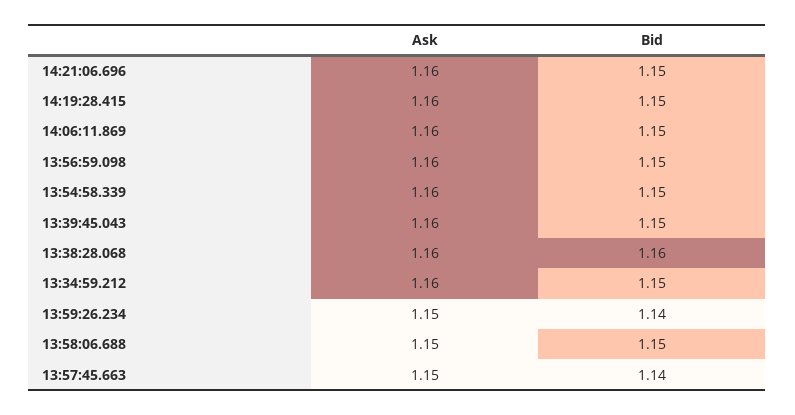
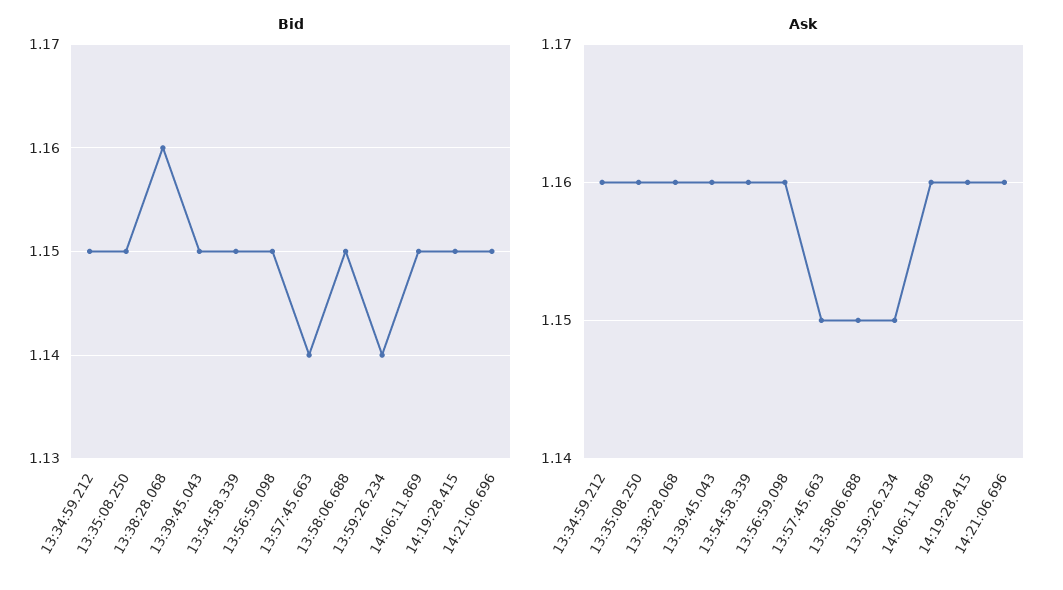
  {
    "Ask": {
      "14:21:06.696": 1.16,
      "14:19:28.415": 1.16,
      "14:06:11.869": 1.16,
      "13:56:59.098": 1.16,
      "13:54:58.339": 1.16,
      "13:39:45.043": 1.16,
      "13:38:28.068": 1.16,
      "13:34:59.212": 1.16,
      "13:59:26.234": 1.15,
      "13:58:06.688": 1.15,
-     "13:57:45.663": 1.15
+     "13:57:45.663": 1.15,
+     "13:35:08.250": 1.16
    },
    "Bid": {
      "14:21:06.696": 1.15,
      "14:19:28.415": 1.15,
      "14:06:11.869": 1.15,
      "13:56:59.098": 1.15,
      "13:54:58.339": 1.15,
      "13:39:45.043": 1.15,
      "13:38:28.068": 1.16,
      "13:34:59.212": 1.15,
      "13:59:26.234": 1.14,
      "13:58:06.688": 1.15,
-     "13:57:45.663": 1.14
+     "13:57:45.663": 1.14,
+     "13:35:08.250": 1.15
    }
  }

